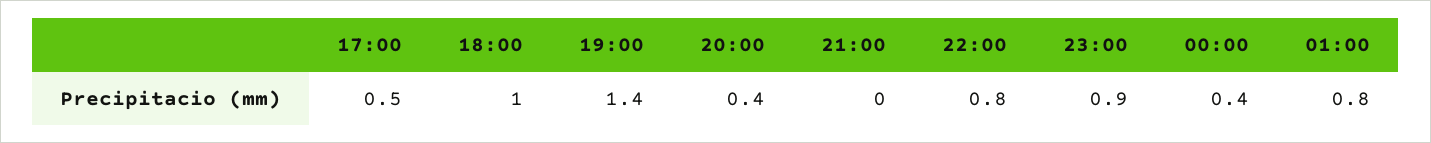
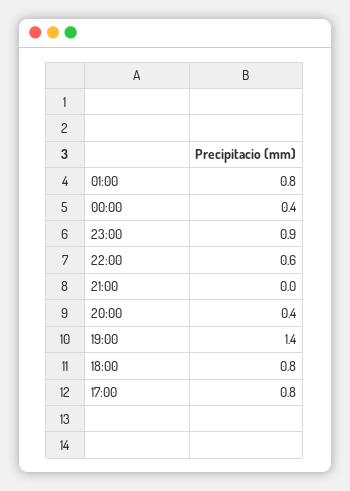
  {
-   "17:00": 0.5,
+   "17:00": 0.8,
-   "18:00": 1,
+   "18:00": 0.8,
    "19:00": 1.4,
    "20:00": 0.4,
    "21:00": 0,
-   "22:00": 0.8,
+   "22:00": 0.6,
    "23:00": 0.9,
    "00:00": 0.4,
    "01:00": 0.8
  }

